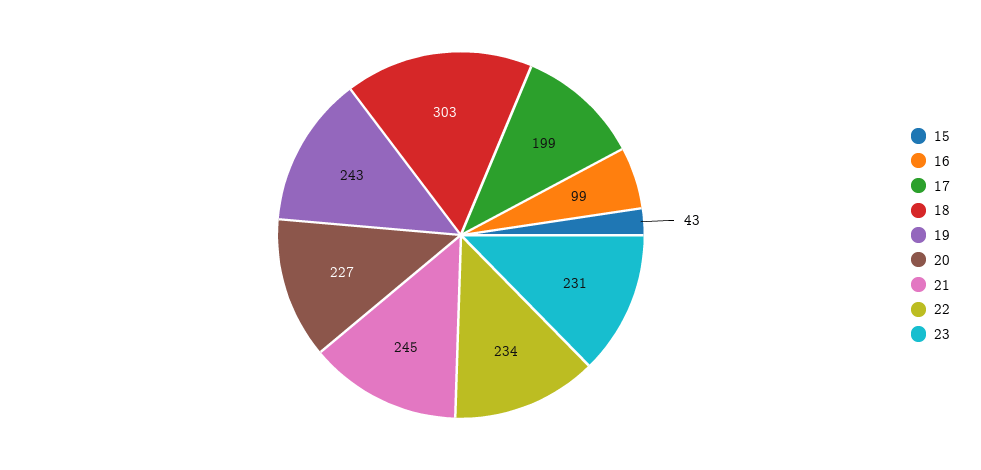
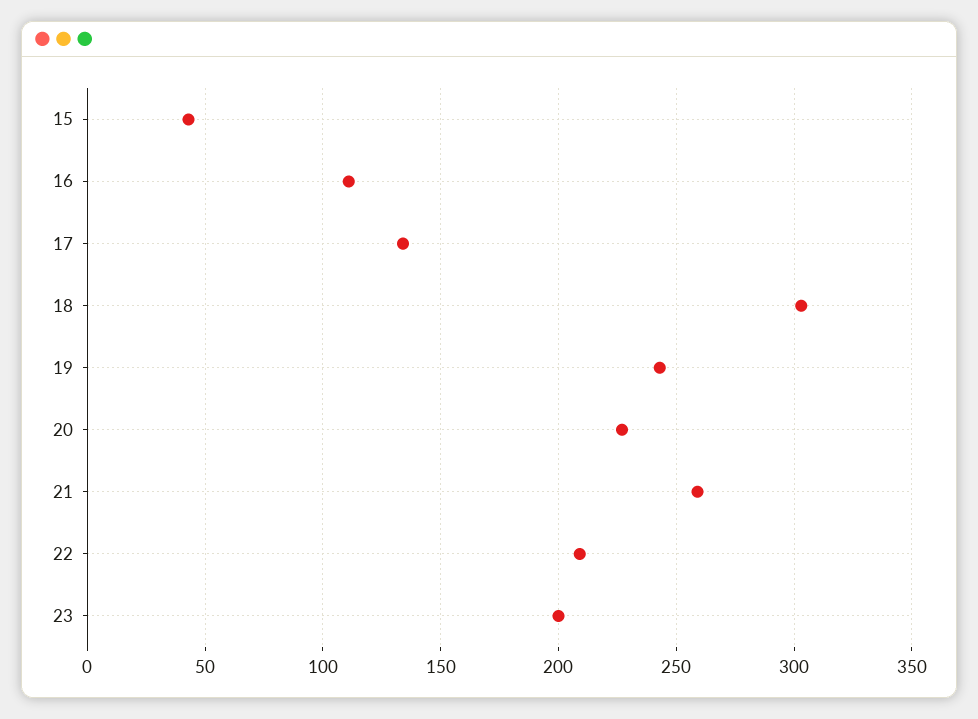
  {
    "15": 43,
-   "16": 99,
+   "16": 110,
-   "17": 199,
+   "17": 135,
    "18": 303,
    "19": 243,
    "20": 227,
-   "21": 245,
+   "21": 260,
-   "22": 234,
+   "22": 210,
-   "23": 231
+   "23": 200
  }

